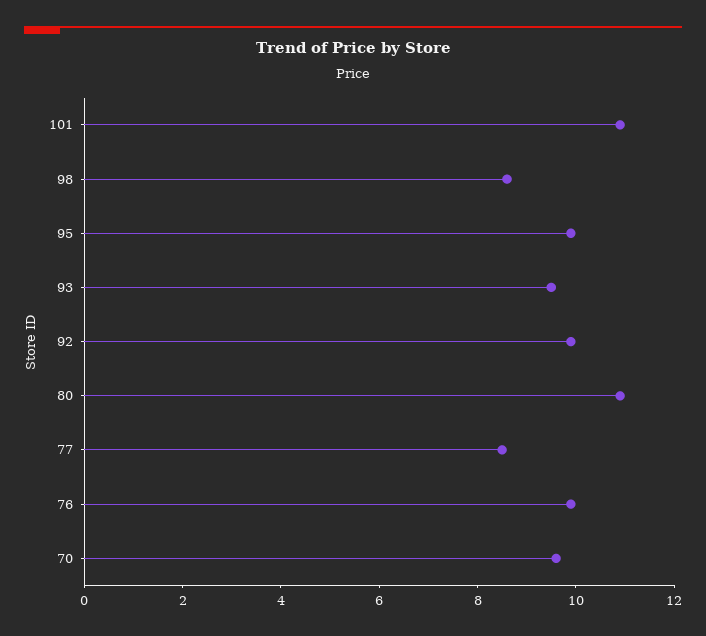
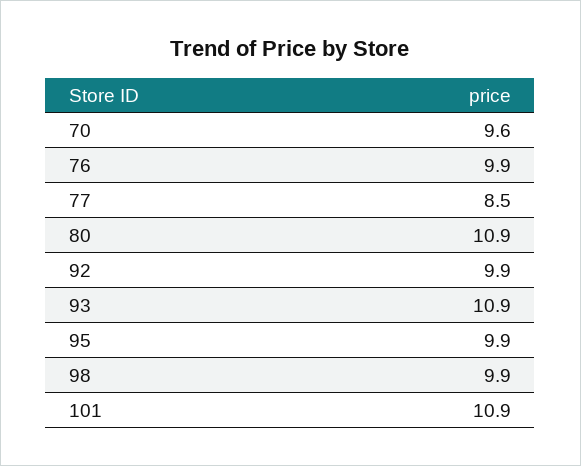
  {
    "101": 10.9,
-   "98": 8.5,
+   "98": 9.9,
    "95": 9.9,
-   "93": 9.5,
+   "93": 10.9,
    "92": 9.9,
    "80": 10.9,
    "77": 8.5,
    "76": 9.9,
    "70": 9.6
  }

